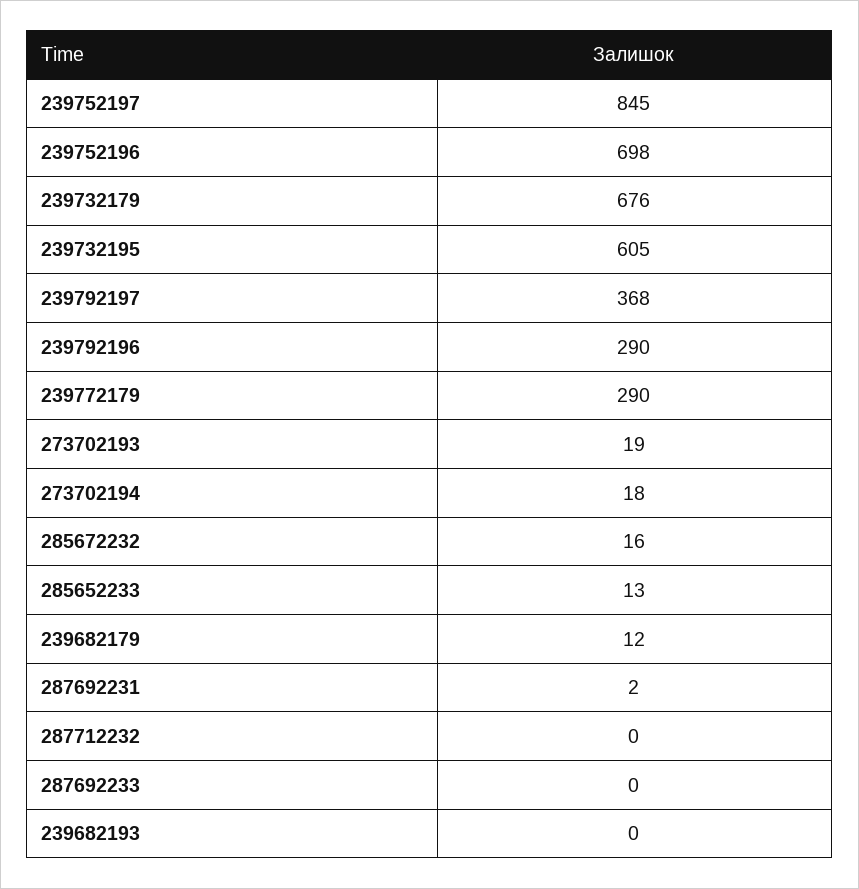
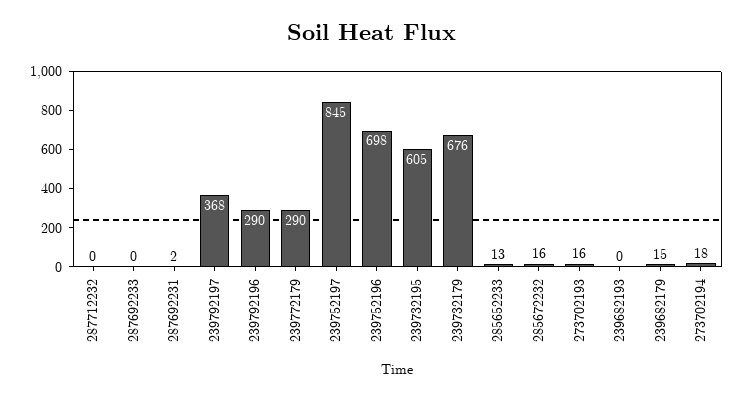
  {
    "239752197": 845,
    "239752196": 698,
    "239732179": 676,
    "239732195": 605,
    "239792197": 368,
    "239792196": 290,
    "239772179": 290,
-   "273702193": 19,
+   "273702193": 16,
    "273702194": 18,
    "285672232": 16,
    "285652233": 13,
-   "239682179": 12,
+   "239682179": 15,
    "287692231": 2,
    "287712232": 0,
    "287692233": 0,
    "239682193": 0
  }

